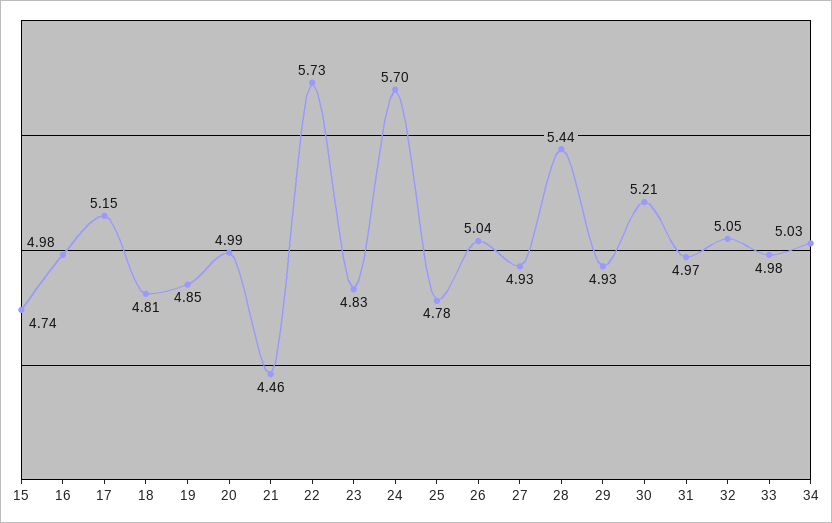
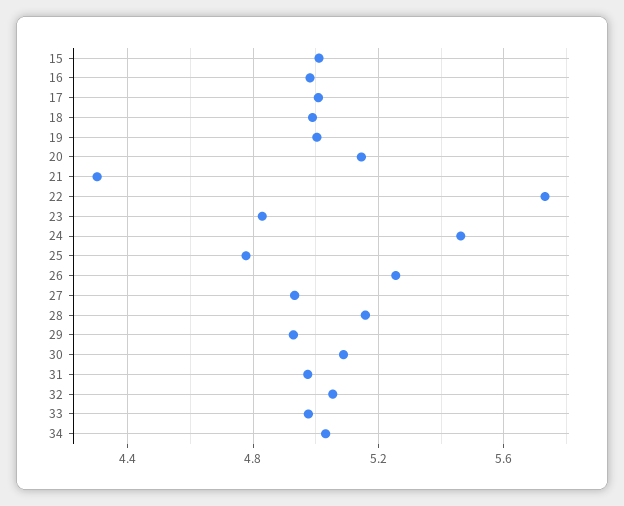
  {
-   "15": 4.74,
+   "15": 5,
    "16": 4.98,
-   "17": 5.15,
+   "17": 5,
-   "18": 4.81,
+   "18": 5,
-   "19": 4.85,
+   "19": 5,
-   "20": 4.99,
+   "20": 5.15,
-   "21": 4.46,
+   "21": 4.3,
    "22": 5.73,
    "23": 4.83,
-   "24": 5.7,
+   "24": 5.45,
    "25": 4.78,
-   "26": 5.04,
+   "26": 5.25,
    "27": 4.93,
-   "28": 5.44,
+   "28": 5.15,
    "29": 4.93,
-   "30": 5.21,
+   "30": 5.1,
    "31": 4.97,
    "32": 5.05,
    "33": 4.98,
    "34": 5.03
  }

